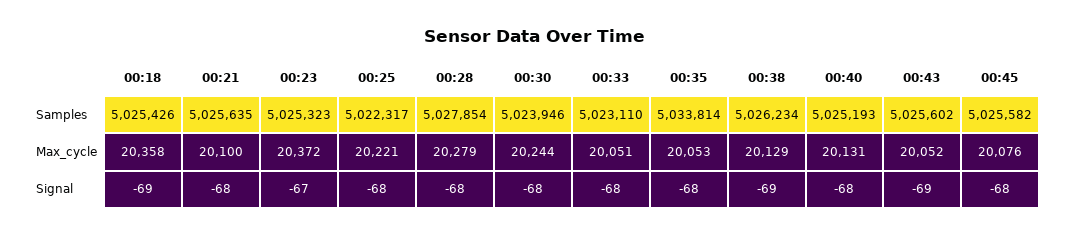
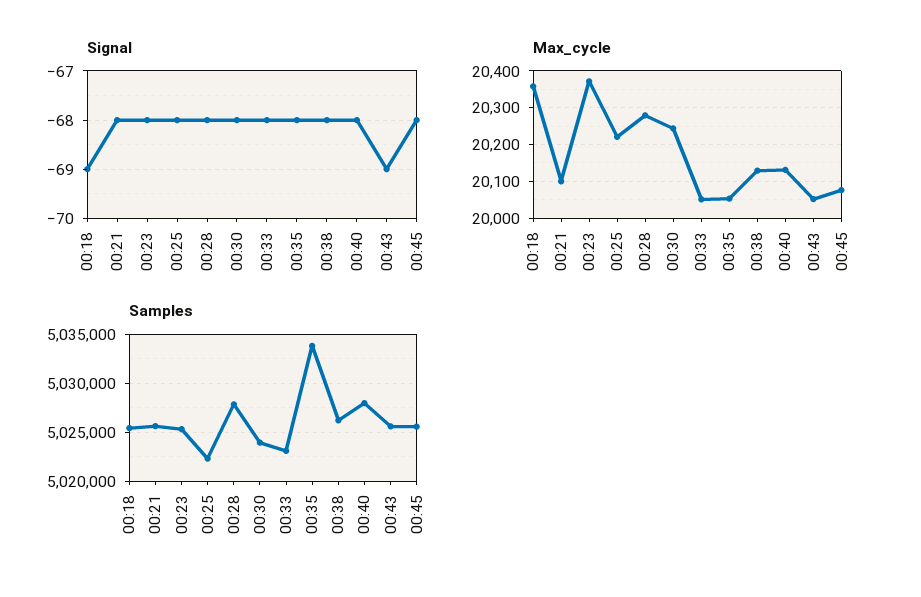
  {
    "Samples": {
      "00:18": 5025426,
      "00:21": 5025635,
      "00:23": 5025323,
      "00:25": 5022317,
      "00:28": 5027854,
      "00:30": 5023946,
      "00:33": 5023110,
      "00:35": 5033814,
      "00:38": 5026234,
-     "00:40": 5025193,
+     "00:40": 5028000,
      "00:43": 5025602,
      "00:45": 5025582
    },
    "Max_cycle": {
      "00:18": 20358,
      "00:21": 20100,
      "00:23": 20372,
      "00:25": 20221,
      "00:28": 20279,
      "00:30": 20244,
      "00:33": 20051,
      "00:35": 20053,
      "00:38": 20129,
      "00:40": 20131,
      "00:43": 20052,
      "00:45": 20076
    },
    "Signal": {
      "00:18": -69,
      "00:21": -68,
-     "00:23": -67,
+     "00:23": -68,
      "00:25": -68,
      "00:28": -68,
      "00:30": -68,
      "00:33": -68,
      "00:35": -68,
-     "00:38": -69,
+     "00:38": -68,
      "00:40": -68,
      "00:43": -69,
      "00:45": -68
    }
  }

